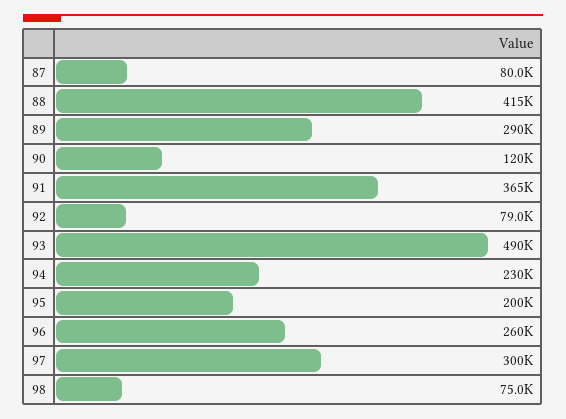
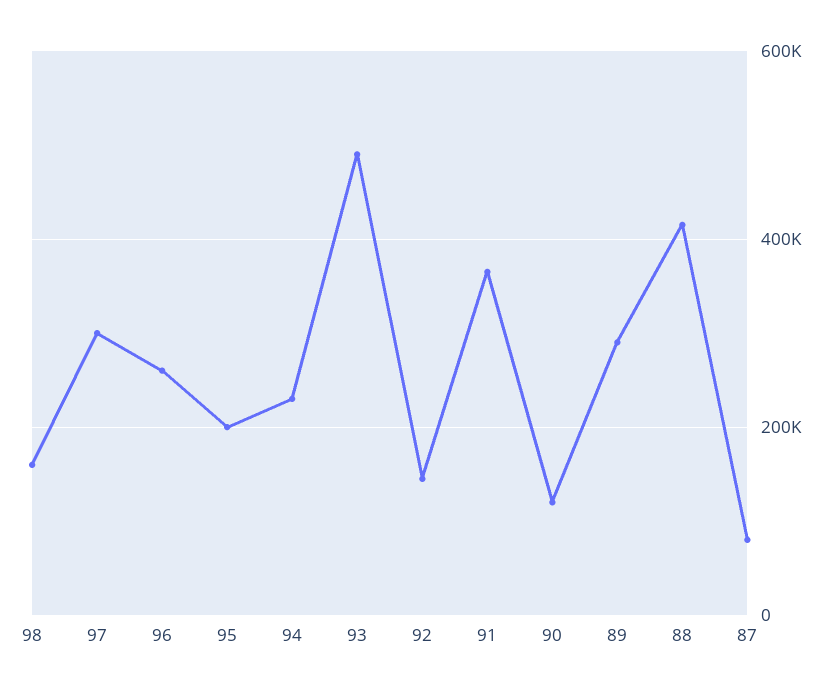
  {
    "87": 80000,
    "88": 415000,
    "89": 290000,
    "90": 120000,
    "91": 365000,
-   "92": 79000,
+   "92": 140000,
    "93": 490000,
    "94": 230000,
    "95": 200000,
    "96": 260000,
    "97": 300000,
-   "98": 75000
+   "98": 160000
  }

